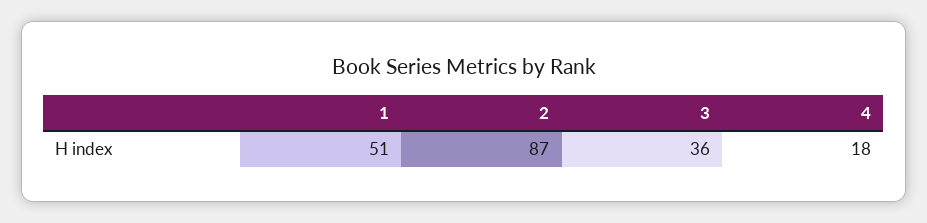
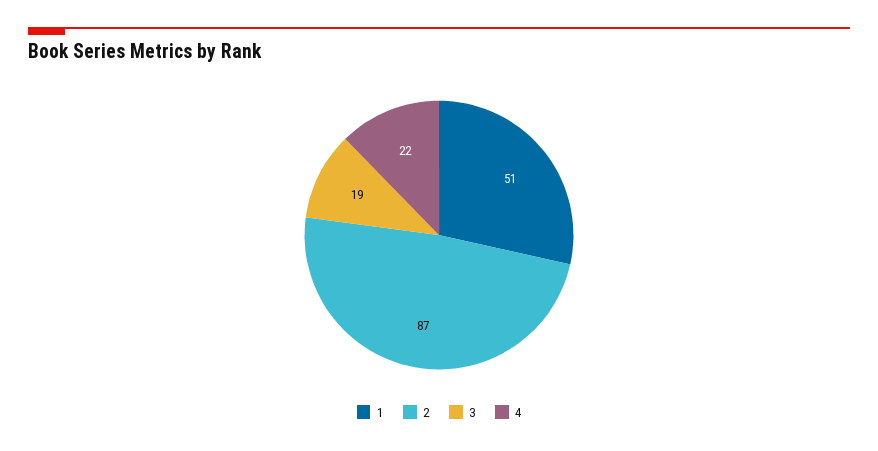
  {
    "1": 51,
    "2": 87,
-   "3": 36,
+   "3": 19,
-   "4": 18
+   "4": 22
  }

